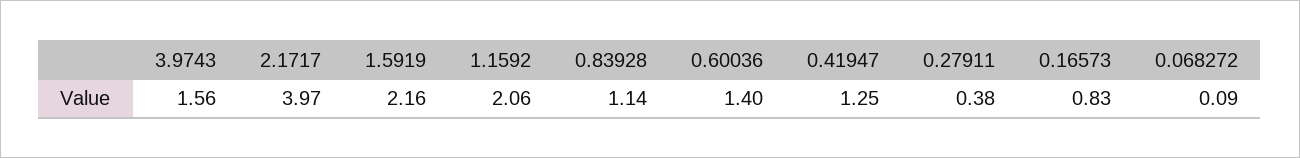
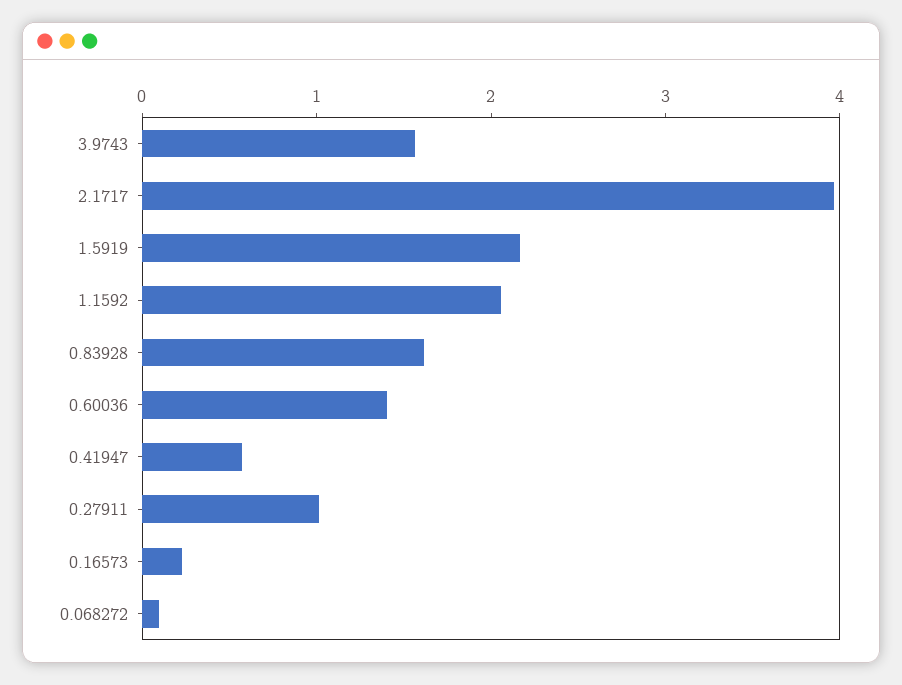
  {
    "3.9743": 1.56,
    "2.1717": 3.97,
    "1.5919": 2.16,
    "1.1592": 2.06,
-   "0.83928": 1.14,
+   "0.83928": 1.6,
    "0.60036": 1.4,
-   "0.41947": 1.25,
+   "0.41947": 0.6,
-   "0.27911": 0.38,
+   "0.27911": 1,
-   "0.16573": 0.83,
+   "0.16573": 0.2,
    "0.068272": 0.09
  }

